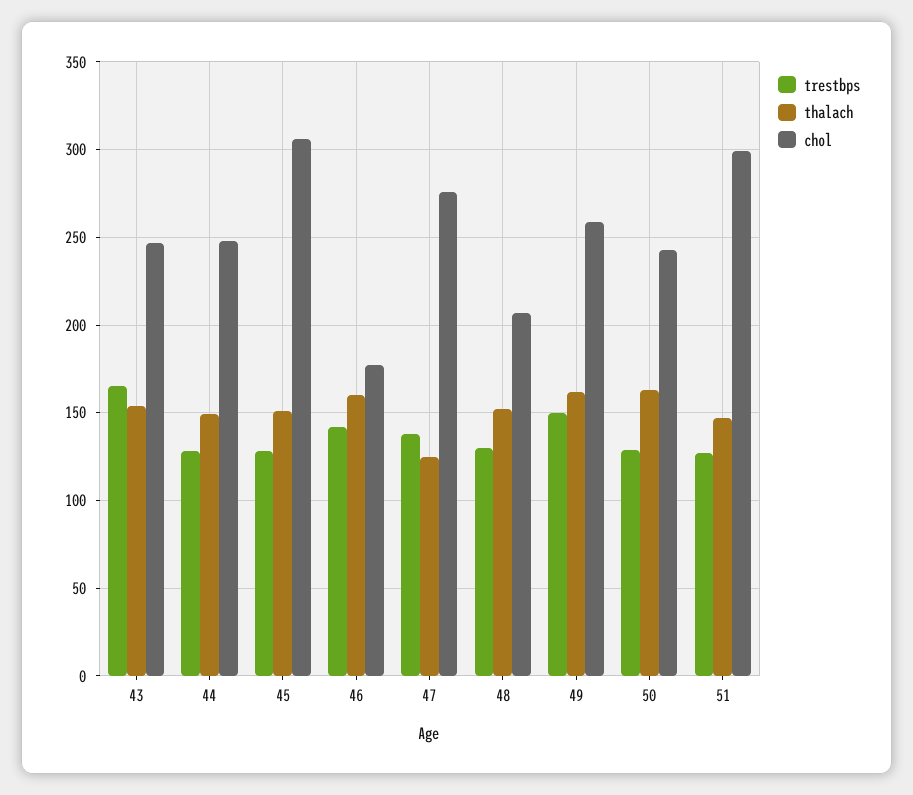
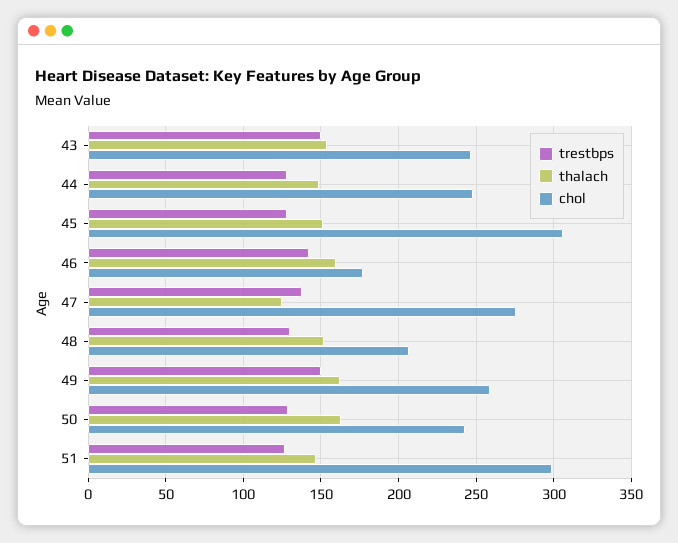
  {
    "trestbps": {
-     "43": 165,
+     "43": 150,
      "44": 130,
      "45": 130,
      "46": 140,
      "47": 140,
      "48": 130,
      "49": 150,
      "50": 130,
      "51": 125
    },
    "thalach": {
      "43": 155,
      "44": 150,
      "45": 150,
      "46": 160,
      "47": 125,
      "48": 150,
      "49": 160,
      "50": 165,
      "51": 145
    },
    "chol": {
      "43": 245,
      "44": 250,
      "45": 305,
      "46": 175,
      "47": 275,
      "48": 205,
      "49": 260,
      "50": 245,
      "51": 300
    }
  }

